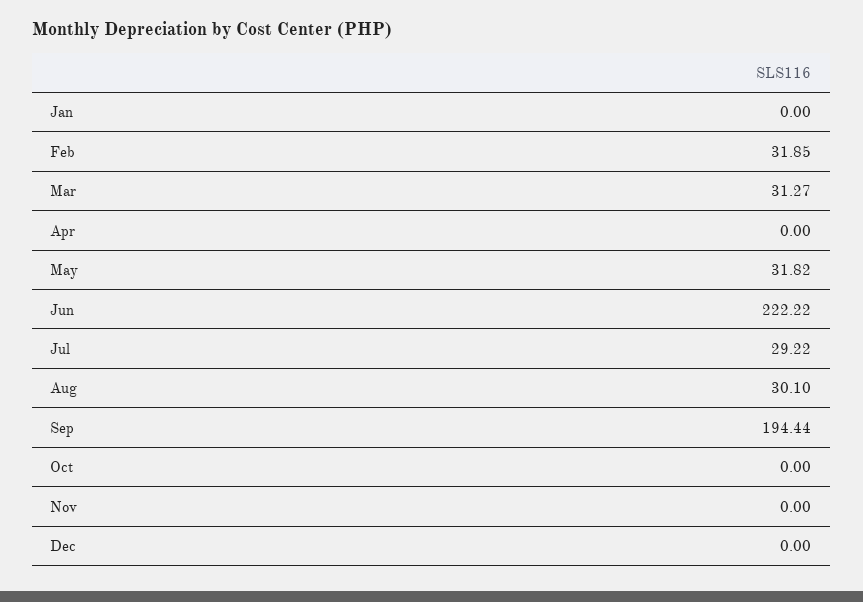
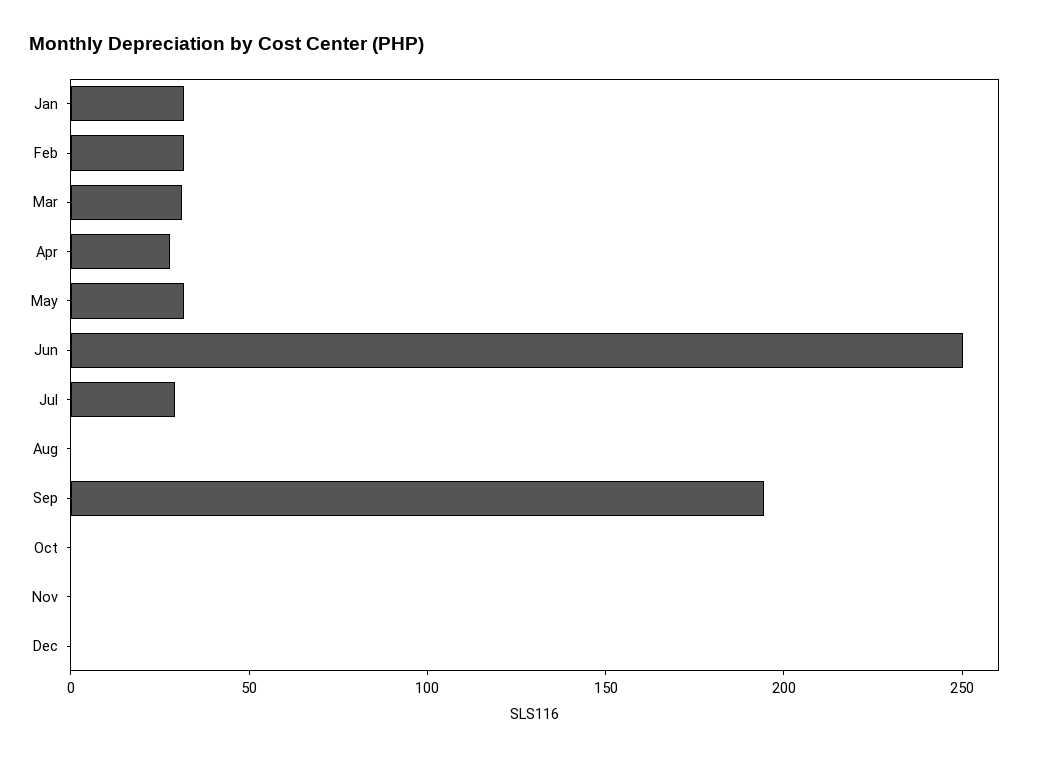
  {
-   "Jan": 0,
+   "Jan": 30,
    "Feb": 31.85,
    "Mar": 31.27,
-   "Apr": 0,
+   "Apr": 30,
    "May": 31.82,
-   "Jun": 222.22,
+   "Jun": 250,
    "Jul": 29.22,
-   "Aug": 30.1,
+   "Aug": 0,
    "Sep": 194.44,
    "Oct": 0,
    "Nov": 0,
    "Dec": 0
  }

